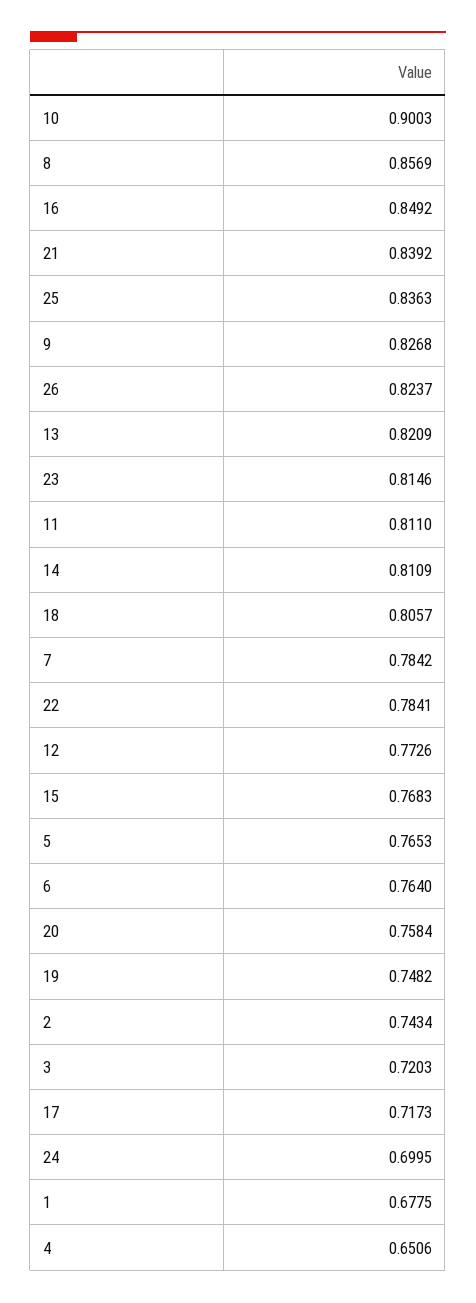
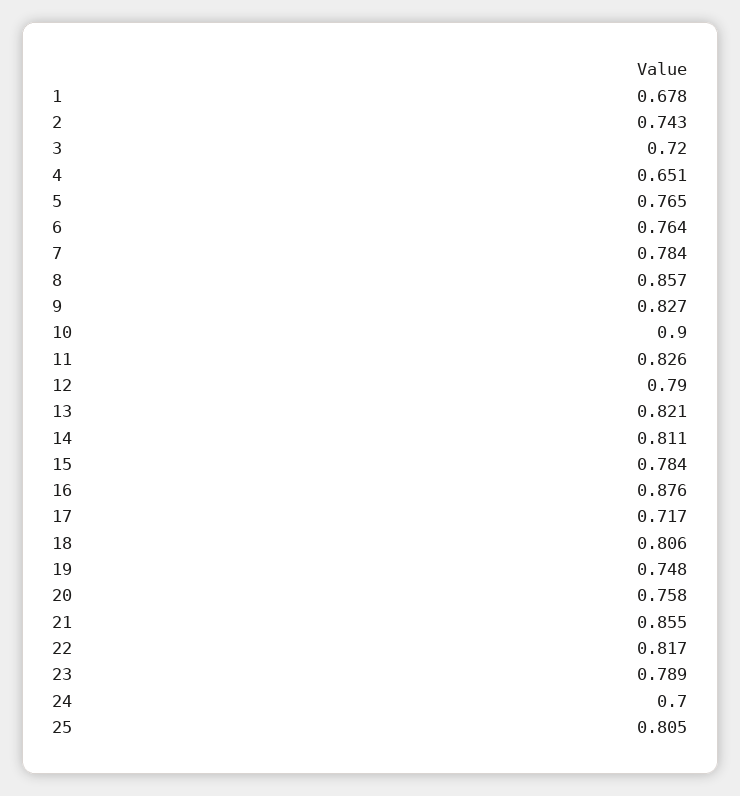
  {
    "10": 0.9003,
    "8": 0.8569,
-   "16": 0.8492,
+   "16": 0.876,
-   "21": 0.8392,
+   "21": 0.855,
-   "25": 0.8363,
+   "25": 0.805,
    "9": 0.8268,
-   "26": 0.8237,
    "13": 0.8209,
-   "23": 0.8146,
+   "23": 0.789,
-   "11": 0.811,
+   "11": 0.826,
    "14": 0.8109,
    "18": 0.8057,
    "7": 0.7842,
-   "22": 0.7841,
+   "22": 0.817,
-   "12": 0.7726,
+   "12": 0.79,
-   "15": 0.7683,
+   "15": 0.784,
    "5": 0.7653,
    "6": 0.764,
    "20": 0.7584,
    "19": 0.7482,
    "2": 0.7434,
    "3": 0.7203,
    "17": 0.7173,
    "24": 0.6995,
    "1": 0.6775,
    "4": 0.6506
  }

